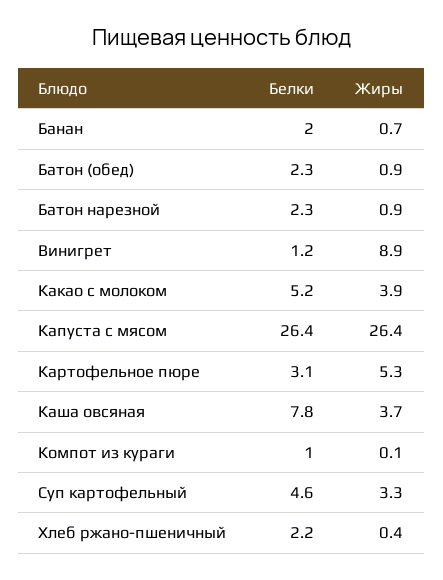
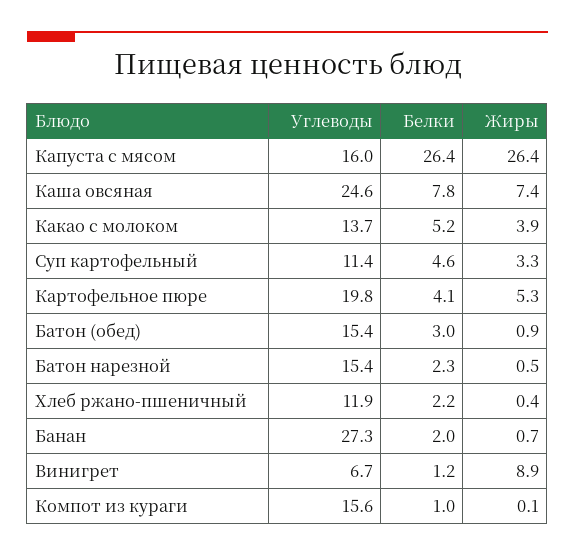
  {
    "Белки": {
      "Банан": 2,
-     "Батон (обед)": 2.3,
+     "Батон (обед)": 3,
      "Батон нарезной": 2.3,
      "Винигрет": 1.2,
      "Какао с молоком": 5.2,
      "Капуста с мясом": 26.4,
-     "Картофельное пюре": 3.1,
+     "Картофельное пюре": 4.1,
      "Каша овсяная": 7.8,
      "Компот из кураги": 1,
      "Суп картофельный": 4.6,
      "Хлеб ржано-пшеничный": 2.2
    },
    "Жиры": {
      "Банан": 0.7,
      "Батон (обед)": 0.9,
-     "Батон нарезной": 0.9,
+     "Батон нарезной": 0.5,
      "Винигрет": 8.9,
      "Какао с молоком": 3.9,
      "Капуста с мясом": 26.4,
      "Картофельное пюре": 5.3,
-     "Каша овсяная": 3.7,
+     "Каша овсяная": 7.4,
      "Компот из кураги": 0.1,
      "Суп картофельный": 3.3,
      "Хлеб ржано-пшеничный": 0.4
-   }
+   },
+   "Углеводы": {
+     "Капуста с мясом": 16,
+     "Каша овсяная": 24.6,
+     "Какао с молоком": 13.7,
+     "Суп картофельный": 11.4,
+     "Картофельное пюре": 19.8,
+     "Батон (обед)": 15.4,
+     "Батон нарезной": 15.4,
+     "Хлеб ржано-пшеничный": 11.9,
+     "Банан": 27.3,
+     "Винигрет": 6.7,
+     "Компот из кураги": 15.6
+   }
  }

